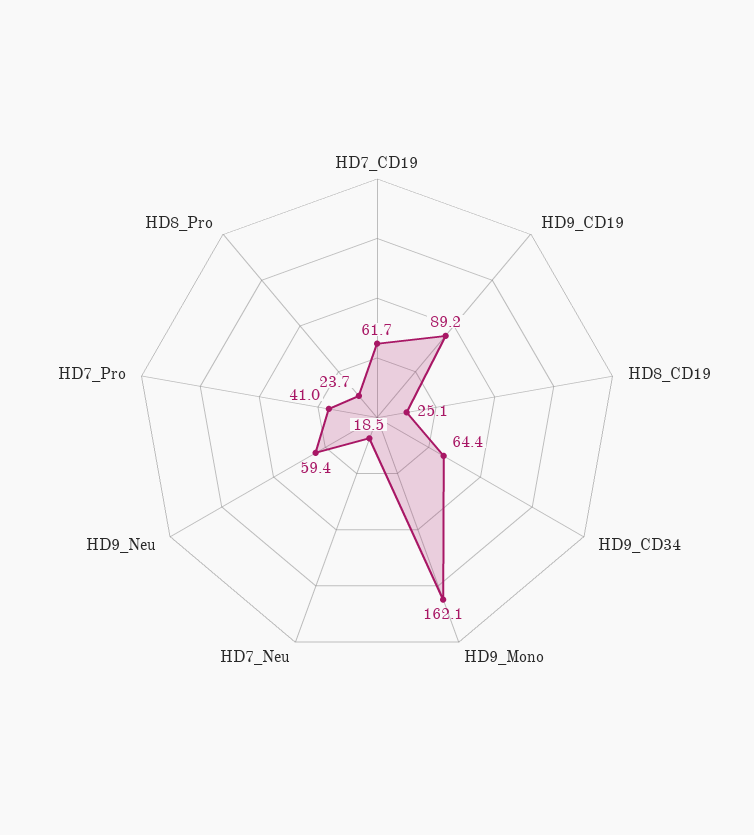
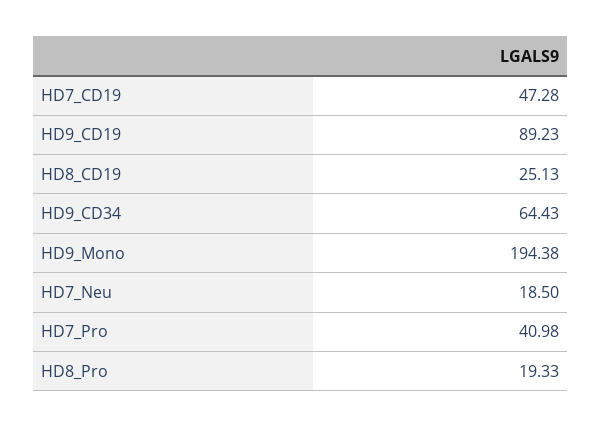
  {
-   "HD7_CD19": 61.7,
+   "HD7_CD19": 47.28,
    "HD9_CD19": 89.23,
    "HD8_CD19": 25.13,
    "HD9_CD34": 64.43,
-   "HD9_Mono": 162.1,
+   "HD9_Mono": 194.38,
    "HD7_Neu": 18.5,
-   "HD9_Neu": 59.4,
    "HD7_Pro": 40.98,
-   "HD8_Pro": 23.7
+   "HD8_Pro": 19.33
  }

